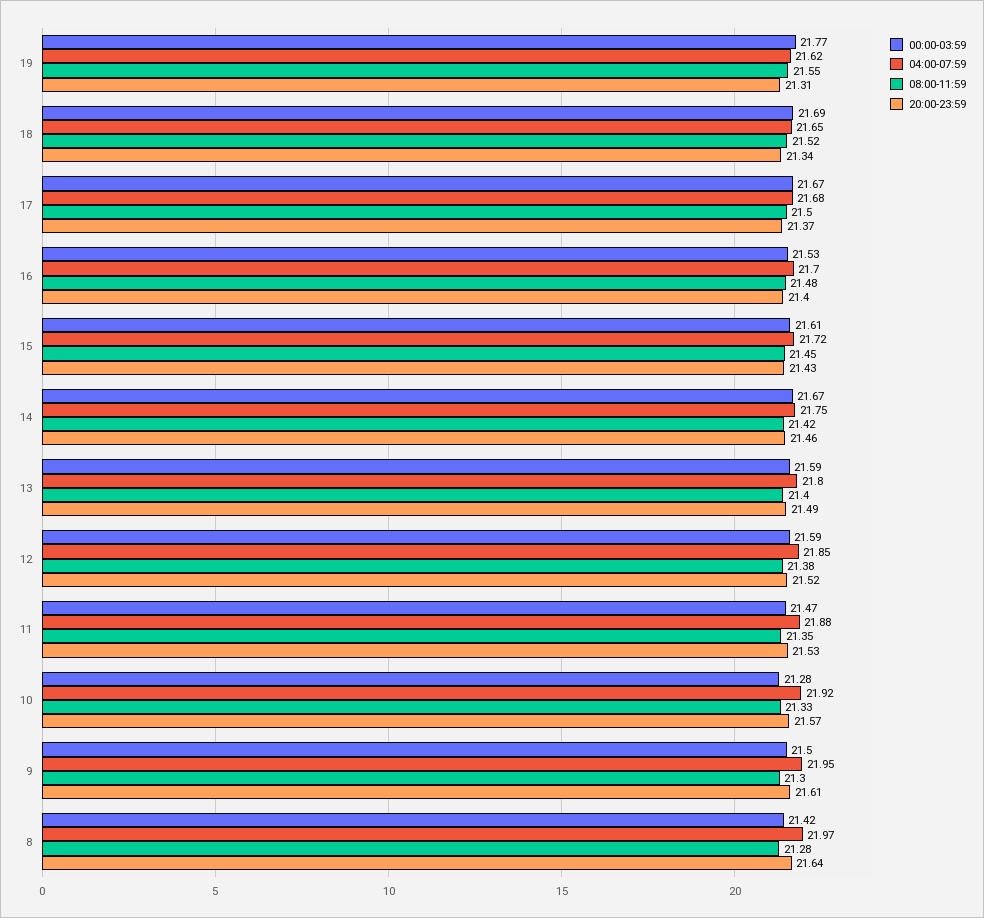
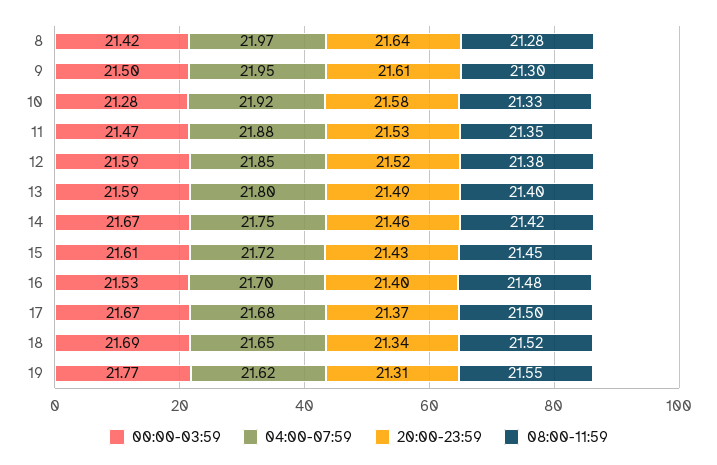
  {
    "00:00-03:59": {
      "19": 21.77,
      "18": 21.69,
      "17": 21.67,
      "16": 21.53,
      "15": 21.61,
      "14": 21.67,
      "13": 21.59,
      "12": 21.59,
      "11": 21.47,
      "10": 21.28,
      "9": 21.5,
      "8": 21.42
    },
    "04:00-07:59": {
      "19": 21.62,
      "18": 21.65,
      "17": 21.68,
      "16": 21.7,
      "15": 21.72,
      "14": 21.75,
      "13": 21.8,
      "12": 21.85,
      "11": 21.88,
      "10": 21.92,
      "9": 21.95,
      "8": 21.97
    },
    "08:00-11:59": {
      "19": 21.55,
      "18": 21.52,
      "17": 21.5,
      "16": 21.48,
      "15": 21.45,
      "14": 21.42,
      "13": 21.4,
      "12": 21.38,
      "11": 21.35,
      "10": 21.33,
      "9": 21.3,
      "8": 21.28
    },
    "20:00-23:59": {
      "19": 21.31,
      "18": 21.34,
      "17": 21.37,
      "16": 21.4,
      "15": 21.43,
      "14": 21.46,
      "13": 21.49,
      "12": 21.52,
      "11": 21.53,
-     "10": 21.57,
+     "10": 21.58,
      "9": 21.61,
      "8": 21.64
    }
  }

